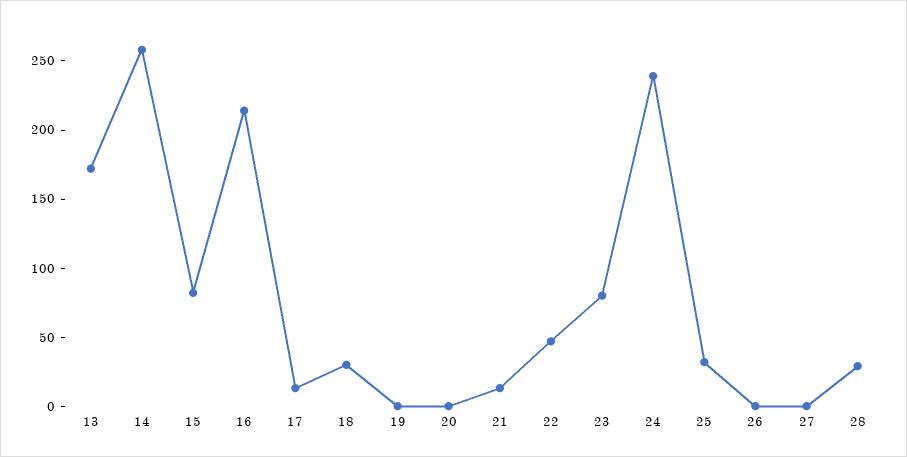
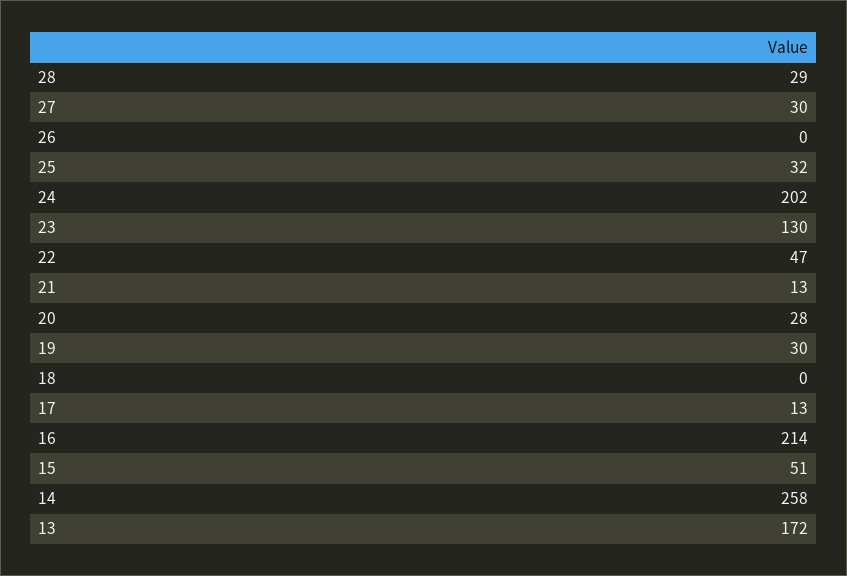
  {
    "13": 172,
    "14": 258,
-   "15": 80,
+   "15": 51,
    "16": 214,
    "17": 13,
-   "18": 30,
+   "18": 0,
-   "19": 0,
+   "19": 30,
-   "20": 0,
+   "20": 28,
    "21": 13,
    "22": 47,
-   "23": 80,
+   "23": 130,
-   "24": 240,
+   "24": 202,
    "25": 32,
    "26": 0,
-   "27": 0,
+   "27": 30,
    "28": 29
  }

